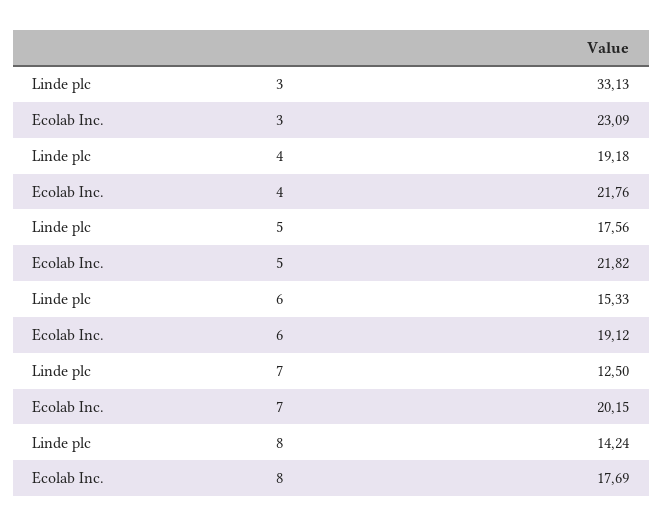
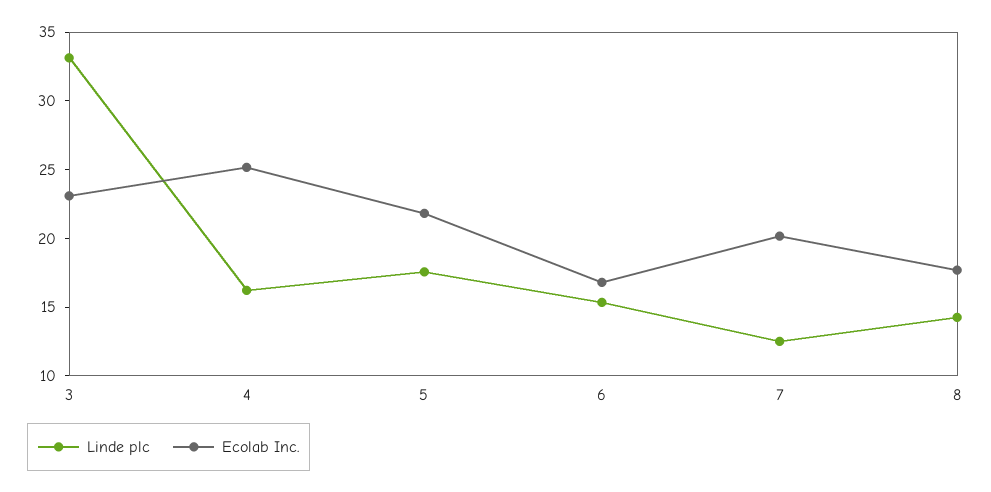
  {
    "Linde plc": {
      "3": 33.13,
-     "4": 19.18,
+     "4": 16,
      "5": 17.56,
      "6": 15.33,
      "7": 12.5,
      "8": 14.24
    },
    "Ecolab Inc.": {
      "3": 23.09,
-     "4": 21.76,
+     "4": 25,
      "5": 21.82,
-     "6": 19.12,
+     "6": 17,
      "7": 20.15,
      "8": 17.69
    }
  }

